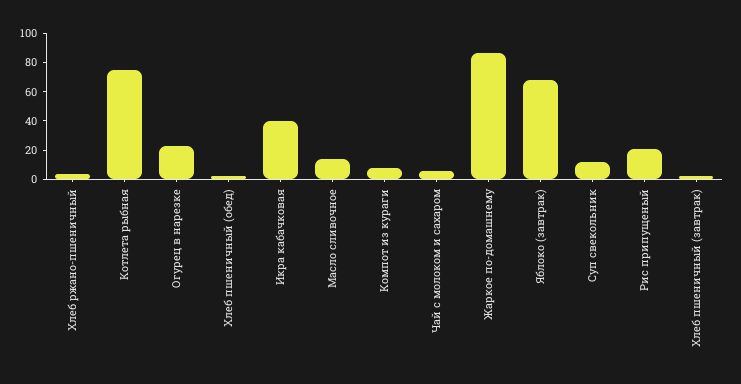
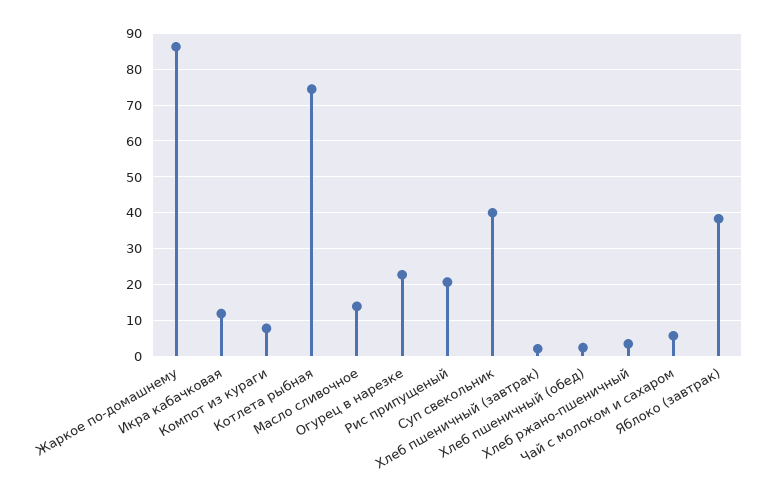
  {
    "Хлеб ржано-пшеничный": 4,
    "Котлета рыбная": 74,
    "Огурец в нарезке": 22,
    "Хлеб пшеничный (обед)": 2,
-   "Икра кабачковая": 40,
+   "Икра кабачковая": 12,
    "Масло сливочное": 14,
    "Компот из кураги": 8,
    "Чай с молоком и сахаром": 6,
    "Жаркое по-домашнему": 86,
-   "Яблоко (завтрак)": 70,
+   "Яблоко (завтрак)": 38,
-   "Суп свекольник": 10,
+   "Суп свекольник": 40,
    "Рис припущеный": 20,
    "Хлеб пшеничный (завтрак)": 2
  }

